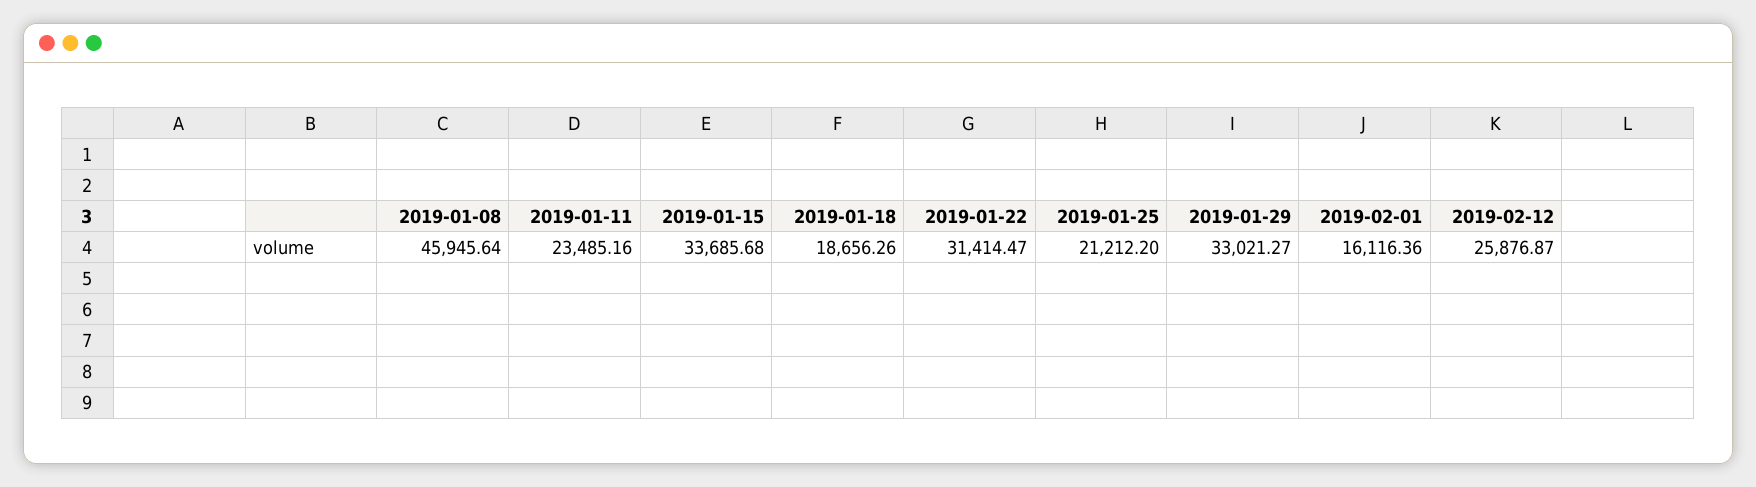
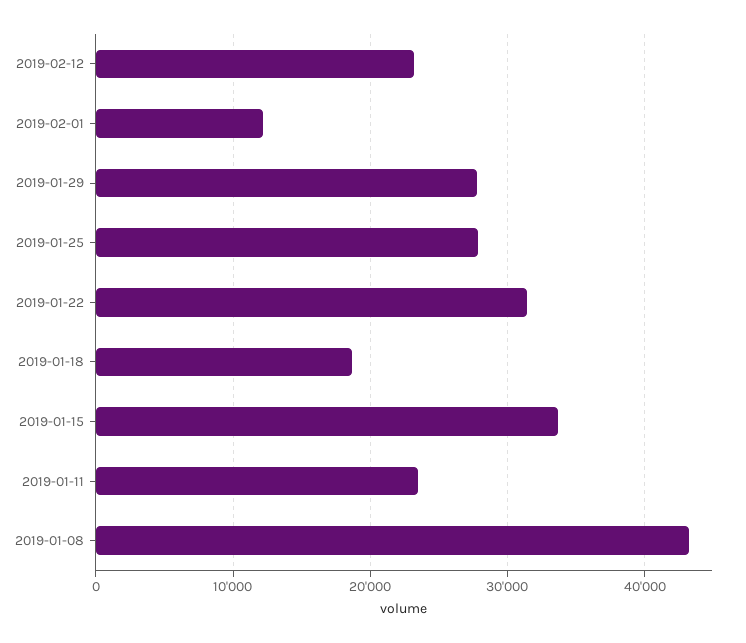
  {
-   "2019-01-08": 45945.64,
+   "2019-01-08": 43000,
    "2019-01-11": 23485.16,
    "2019-01-15": 33685.68,
    "2019-01-18": 18656.26,
    "2019-01-22": 31414.47,
-   "2019-01-25": 21212.2,
+   "2019-01-25": 28000,
-   "2019-01-29": 33021.27,
+   "2019-01-29": 28000,
-   "2019-02-01": 16116.36,
+   "2019-02-01": 12000,
-   "2019-02-12": 25876.87
+   "2019-02-12": 23000
  }

